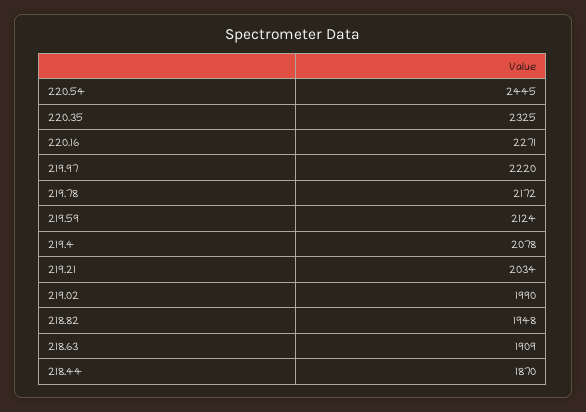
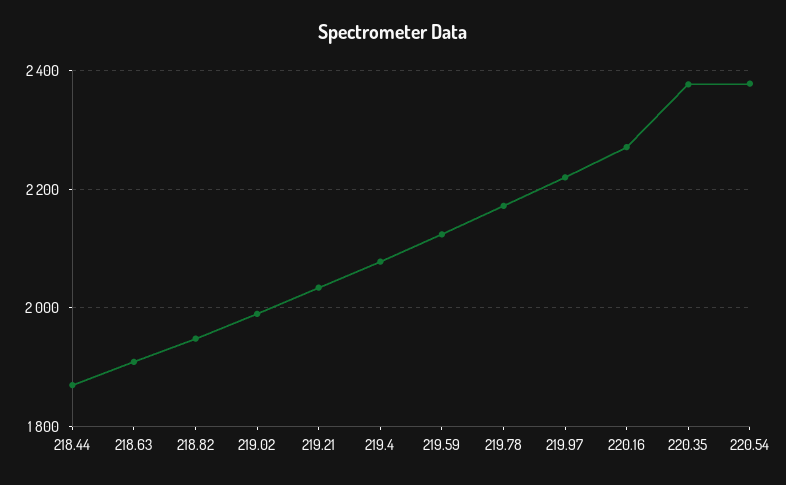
  {
-   "220.54": 2445,
+   "220.54": 2380,
-   "220.35": 2325,
+   "220.35": 2380,
    "220.16": 2271,
    "219.97": 2220,
    "219.78": 2172,
    "219.59": 2124,
    "219.4": 2078,
    "219.21": 2034,
    "219.02": 1990,
    "218.82": 1948,
    "218.63": 1909,
    "218.44": 1870
  }

